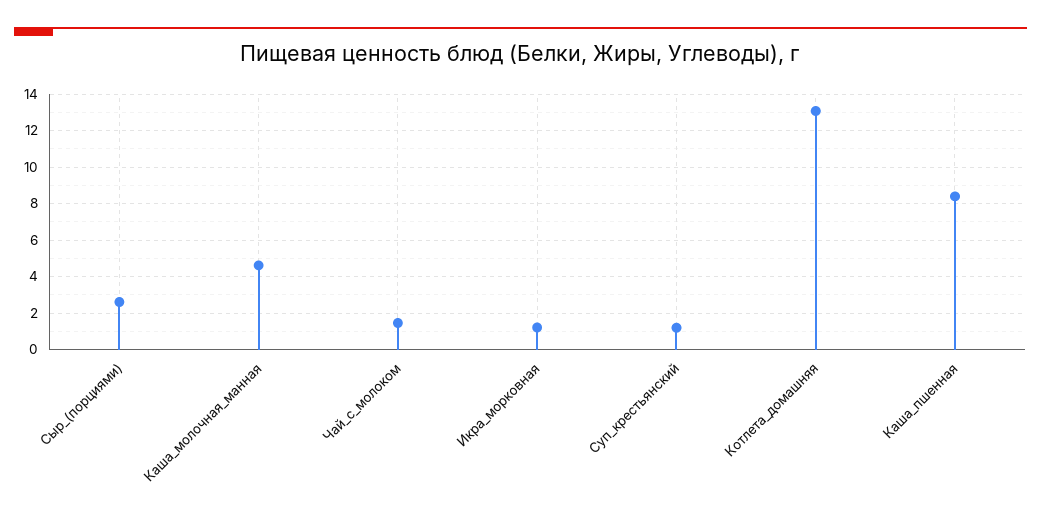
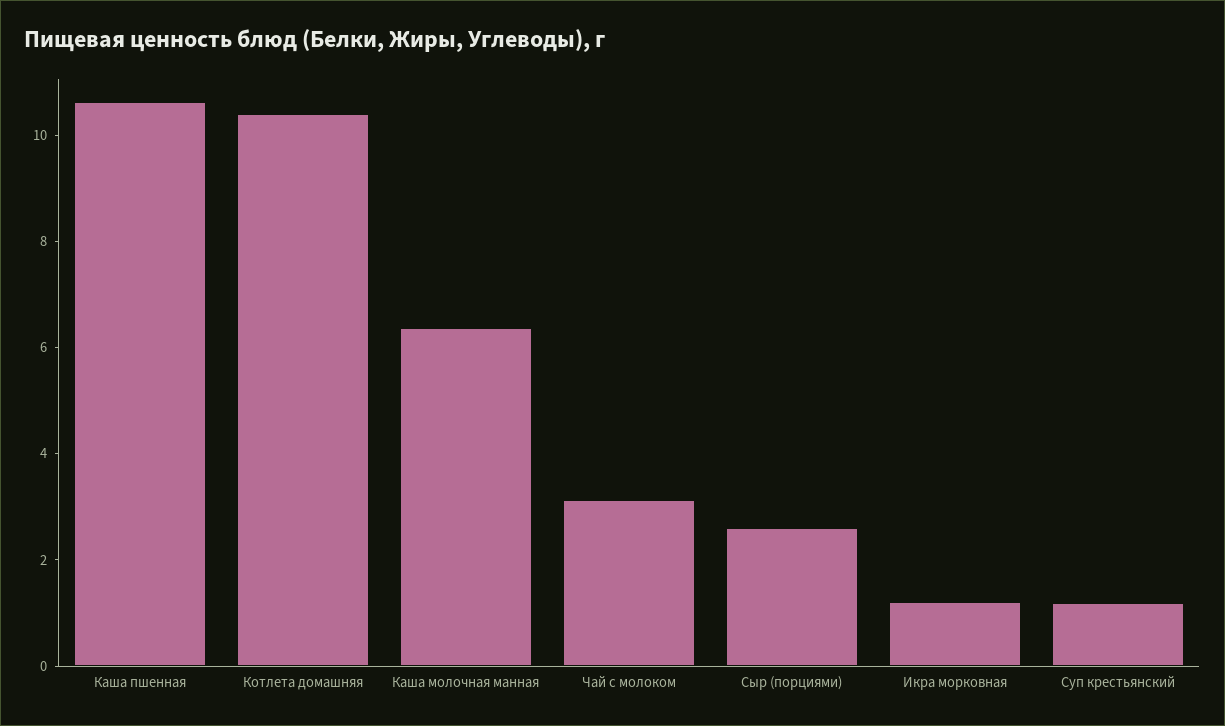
  {
    "Сыр_(порциями)": 2.5,
-   "Каша_молочная_манная": 4.5,
+   "Каша_молочная_манная": 6.5,
-   "Чай_с_молоком": 1.5,
+   "Чай_с_молоком": 3,
    "Икра_морковная": 1,
    "Суп_крестьянский": 1,
-   "Котлета_домашняя": 13,
+   "Котлета_домашняя": 10.5,
-   "Каша_пшенная": 8.5
+   "Каша_пшенная": 10.5
  }

